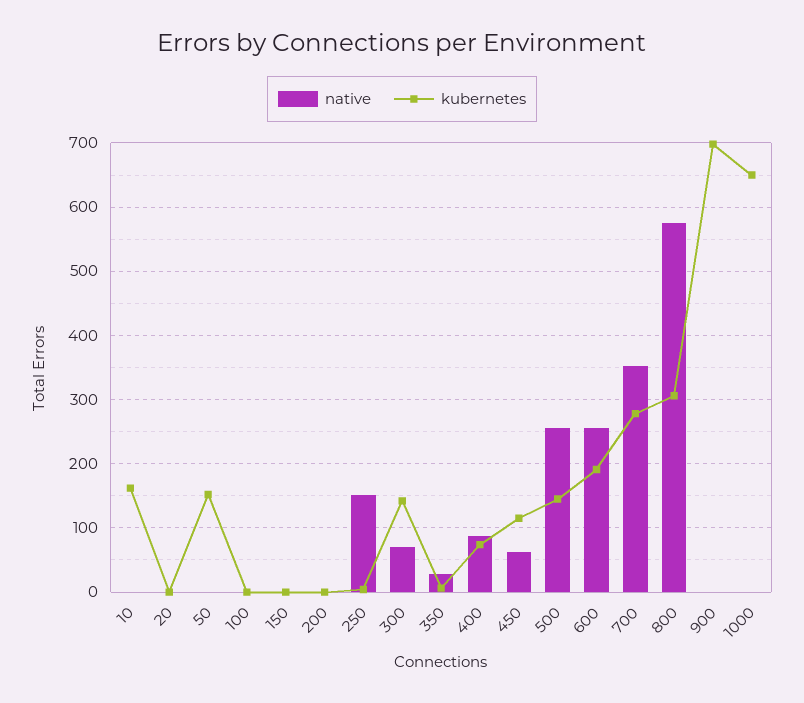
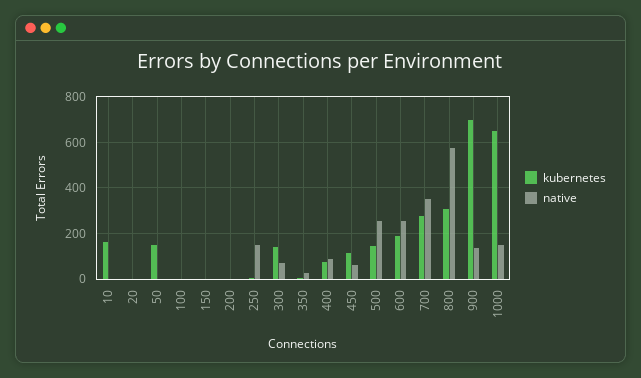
  {
    "native": {
      "10": 0,
      "20": 0,
      "50": 0,
      "100": 0,
      "150": 0,
      "200": 0,
      "250": 150,
      "300": 70,
      "350": 30,
      "400": 90,
      "450": 60,
      "500": 260,
      "600": 260,
      "700": 350,
      "800": 580,
-     "900": 0,
+     "900": 150,
-     "1000": 0
+     "1000": 150
    },
    "kubernetes": {
      "10": 160,
      "20": 0,
      "50": 150,
      "100": 0,
      "150": 0,
      "200": 0,
      "250": 0,
      "300": 140,
      "350": 10,
      "400": 70,
      "450": 120,
      "500": 150,
      "600": 190,
      "700": 280,
      "800": 310,
      "900": 700,
      "1000": 650
    }
  }

